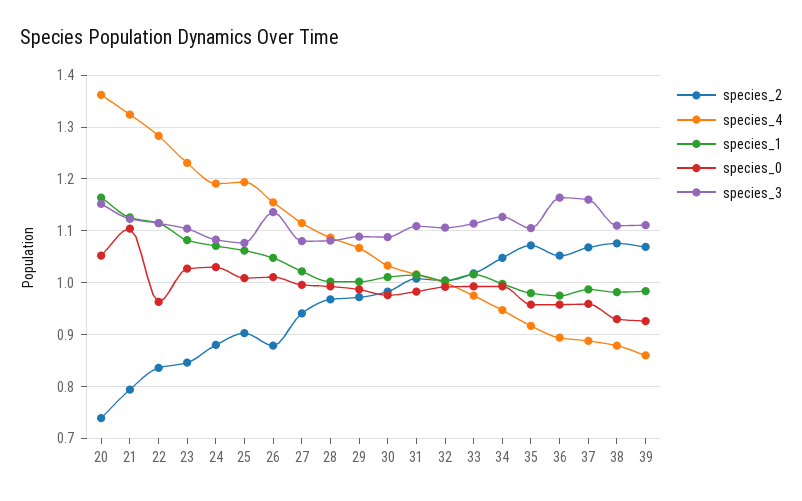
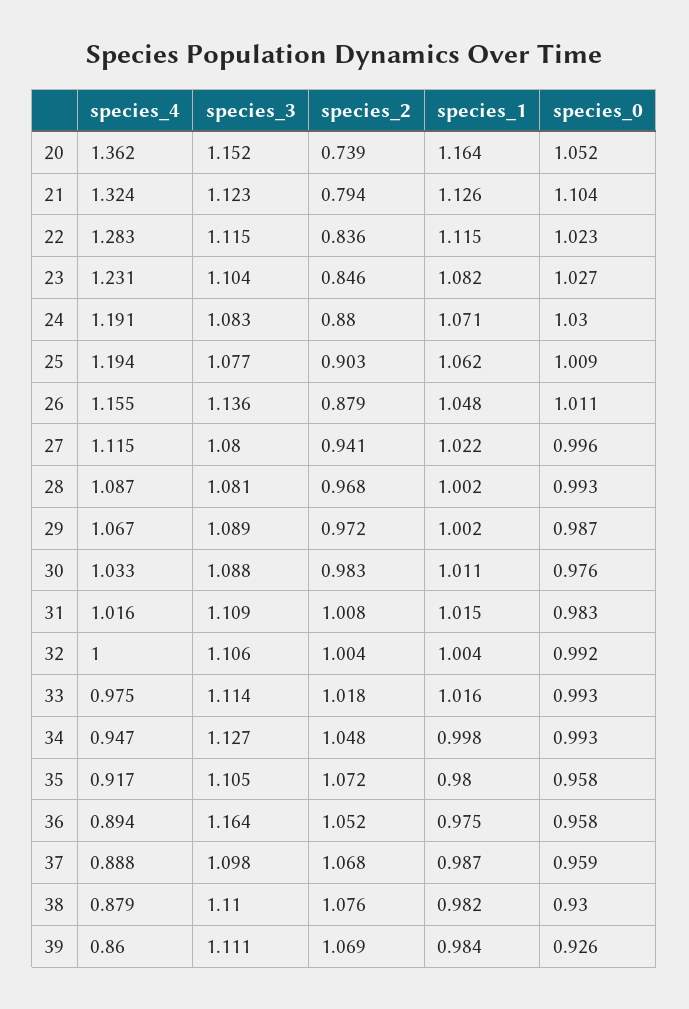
  {
    "species_2": {
      "20": 0.739,
      "21": 0.794,
      "22": 0.836,
      "23": 0.846,
      "24": 0.88,
      "25": 0.903,
      "26": 0.879,
      "27": 0.941,
      "28": 0.968,
      "29": 0.972,
      "30": 0.983,
      "31": 1.008,
      "32": 1.004,
      "33": 1.018,
      "34": 1.048,
      "35": 1.072,
      "36": 1.052,
      "37": 1.068,
      "38": 1.076,
      "39": 1.069
    },
    "species_4": {
      "20": 1.362,
      "21": 1.324,
      "22": 1.283,
      "23": 1.231,
      "24": 1.191,
      "25": 1.194,
      "26": 1.155,
      "27": 1.115,
      "28": 1.087,
      "29": 1.067,
      "30": 1.033,
      "31": 1.016,
      "32": 1,
      "33": 0.975,
      "34": 0.947,
      "35": 0.917,
      "36": 0.894,
      "37": 0.888,
      "38": 0.879,
      "39": 0.86
    },
    "species_1": {
      "20": 1.164,
      "21": 1.126,
      "22": 1.115,
      "23": 1.082,
      "24": 1.071,
      "25": 1.062,
      "26": 1.048,
      "27": 1.022,
      "28": 1.002,
      "29": 1.002,
      "30": 1.011,
      "31": 1.015,
      "32": 1.004,
      "33": 1.016,
      "34": 0.998,
      "35": 0.98,
      "36": 0.975,
      "37": 0.987,
      "38": 0.982,
      "39": 0.984
    },
    "species_0": {
      "20": 1.052,
      "21": 1.104,
-     "22": 0.96,
+     "22": 1.023,
      "23": 1.027,
      "24": 1.03,
      "25": 1.009,
      "26": 1.011,
      "27": 0.996,
      "28": 0.993,
      "29": 0.987,
      "30": 0.976,
      "31": 0.983,
      "32": 0.992,
      "33": 0.993,
      "34": 0.993,
      "35": 0.958,
      "36": 0.958,
      "37": 0.959,
      "38": 0.93,
      "39": 0.926
    },
    "species_3": {
      "20": 1.152,
      "21": 1.123,
      "22": 1.115,
      "23": 1.104,
      "24": 1.083,
      "25": 1.077,
      "26": 1.136,
      "27": 1.08,
      "28": 1.081,
      "29": 1.089,
      "30": 1.088,
      "31": 1.109,
      "32": 1.106,
      "33": 1.114,
      "34": 1.127,
      "35": 1.105,
      "36": 1.164,
-     "37": 1.16,
+     "37": 1.098,
      "38": 1.11,
      "39": 1.111
    }
  }

